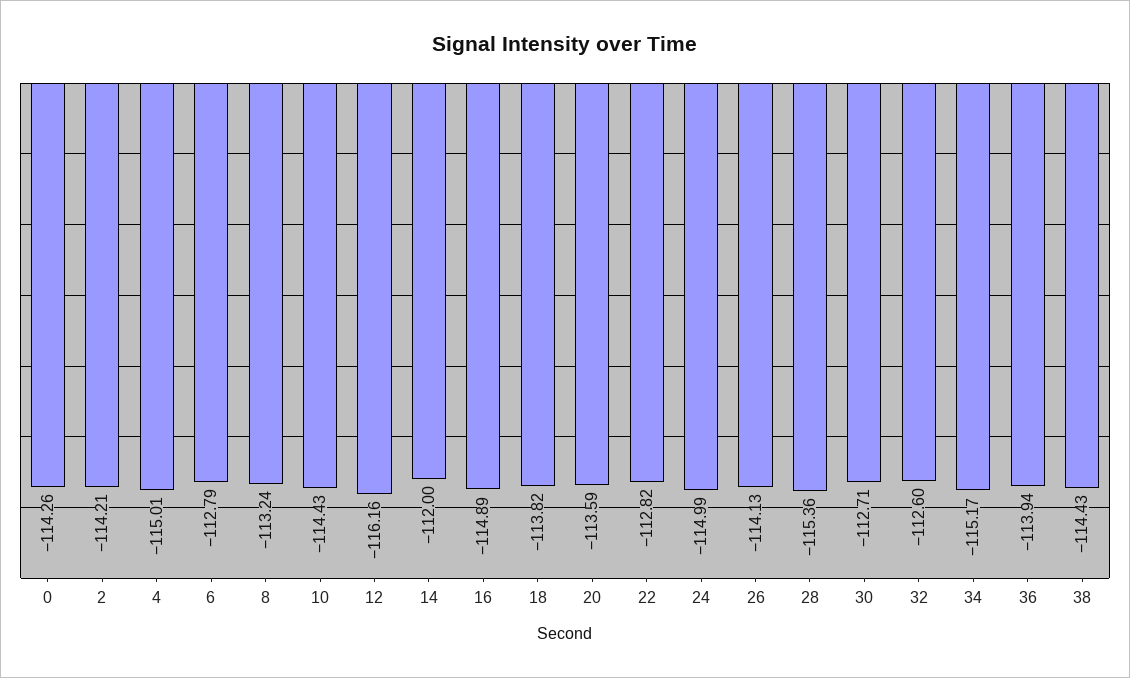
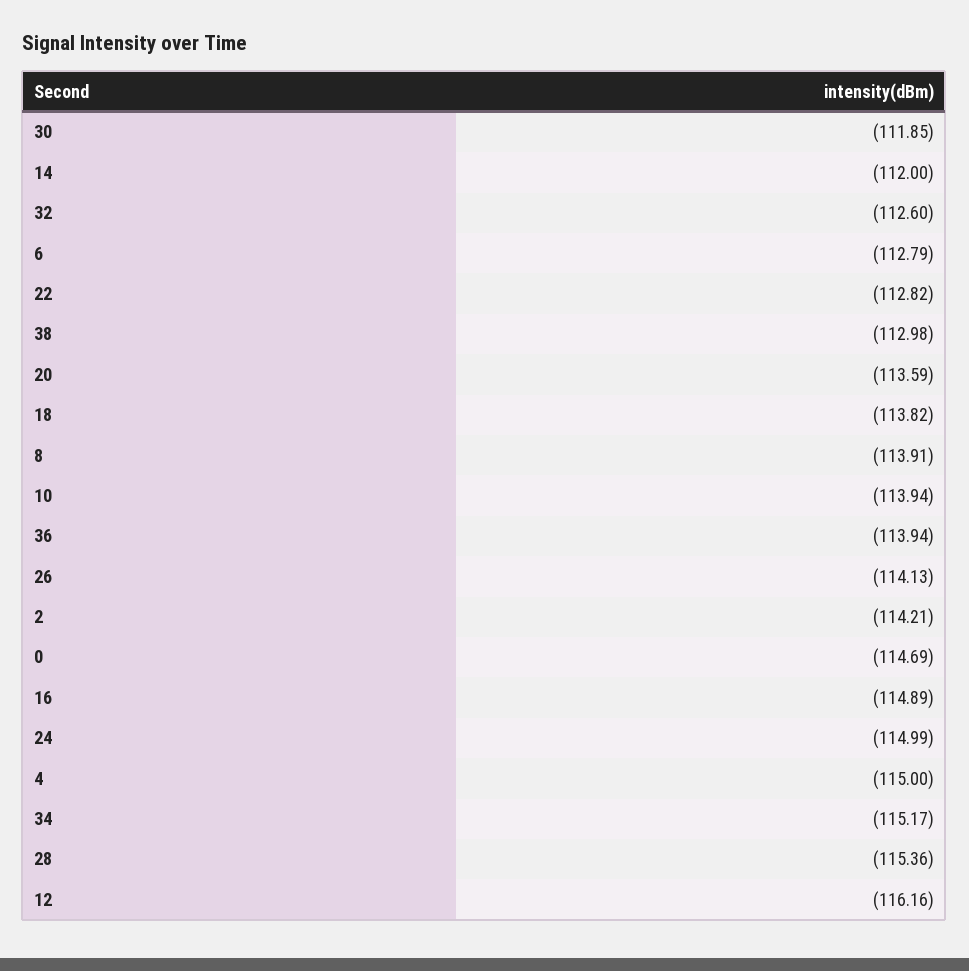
  {
-   "0": -114.26,
+   "0": -114.69,
    "2": -114.21,
-   "4": -115.01,
+   "4": -115,
    "6": -112.79,
-   "8": -113.24,
+   "8": -113.91,
-   "10": -114.43,
+   "10": -113.94,
    "12": -116.16,
    "14": -112,
    "16": -114.89,
    "18": -113.82,
    "20": -113.59,
    "22": -112.82,
    "24": -114.99,
    "26": -114.13,
    "28": -115.36,
-   "30": -112.71,
+   "30": -111.85,
    "32": -112.6,
    "34": -115.17,
    "36": -113.94,
-   "38": -114.43
+   "38": -112.98
  }

